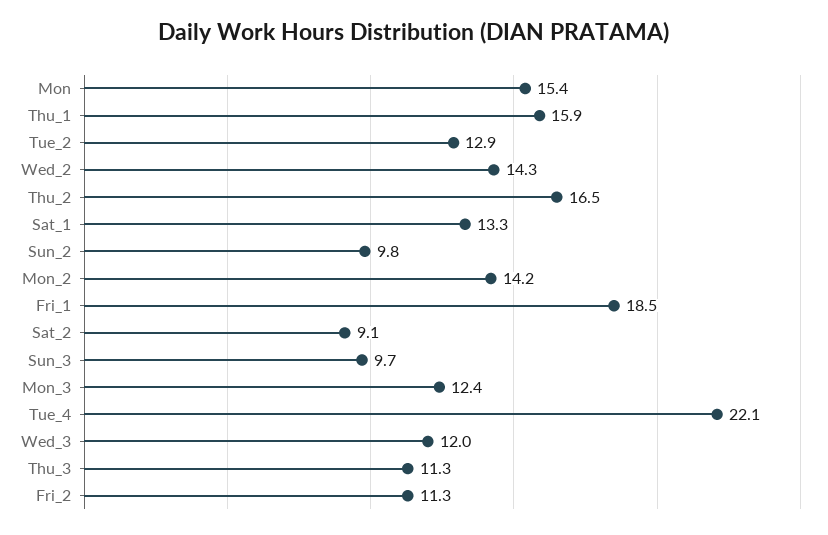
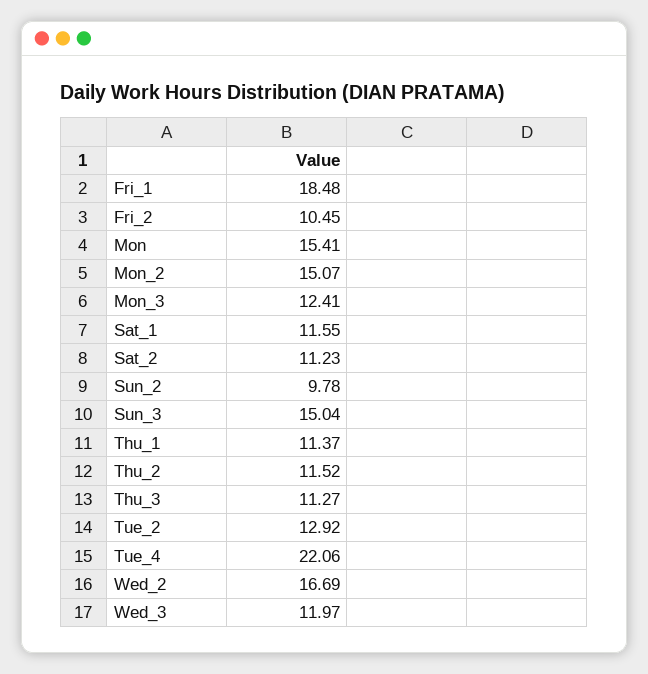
  {
    "Mon": 15.41,
-   "Thu_1": 15.9,
+   "Thu_1": 11.37,
    "Tue_2": 12.92,
-   "Wed_2": 14.3,
+   "Wed_2": 16.69,
-   "Thu_2": 16.5,
+   "Thu_2": 11.52,
-   "Sat_1": 13.3,
+   "Sat_1": 11.55,
    "Sun_2": 9.78,
-   "Mon_2": 14.2,
+   "Mon_2": 15.07,
    "Fri_1": 18.48,
-   "Sat_2": 9.1,
+   "Sat_2": 11.23,
-   "Sun_3": 9.7,
+   "Sun_3": 15.04,
    "Mon_3": 12.41,
    "Tue_4": 22.06,
    "Wed_3": 11.97,
    "Thu_3": 11.27,
-   "Fri_2": 11.3
+   "Fri_2": 10.45
  }

